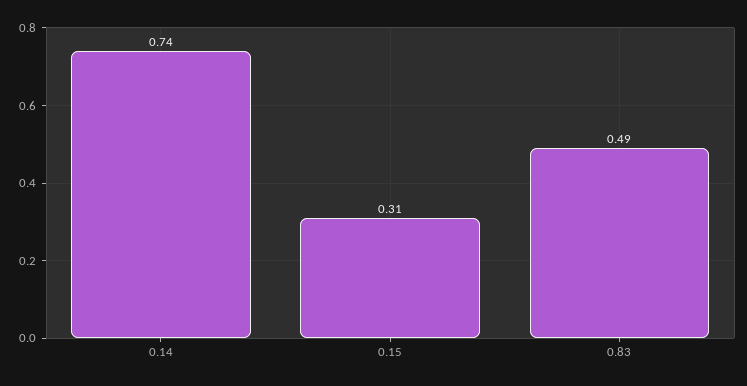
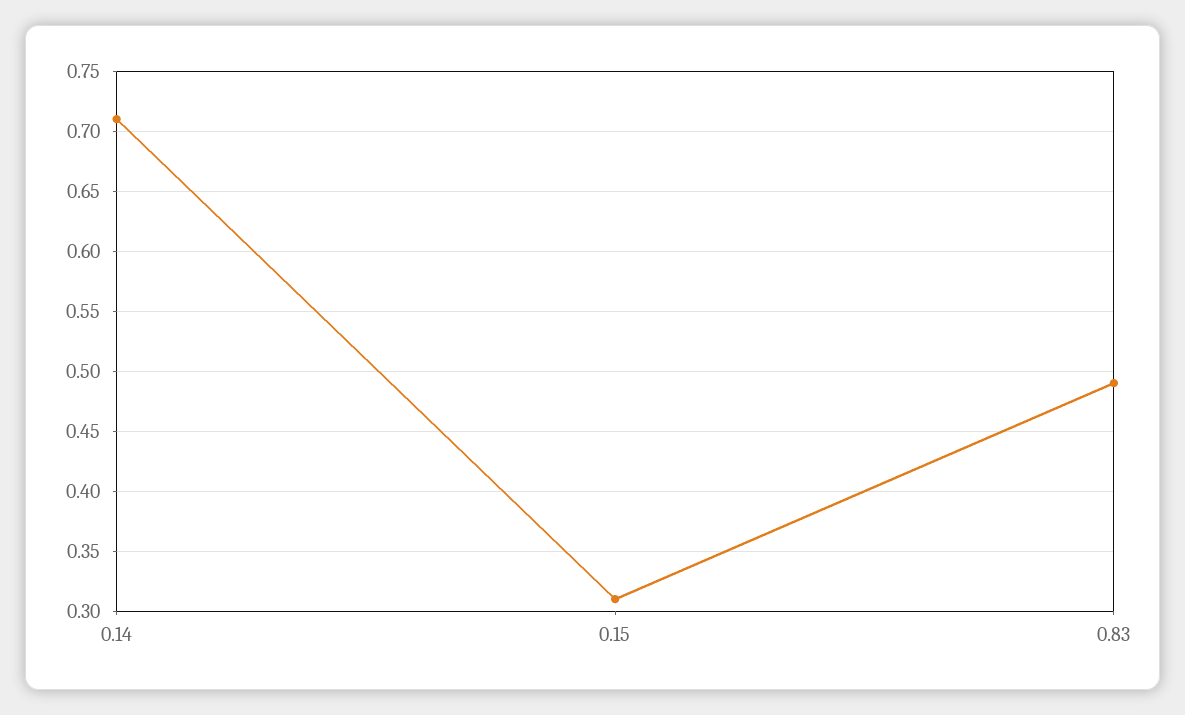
  {
-   "0.14": 0.74,
+   "0.14": 0.71,
    "0.15": 0.31,
    "0.83": 0.49
  }

